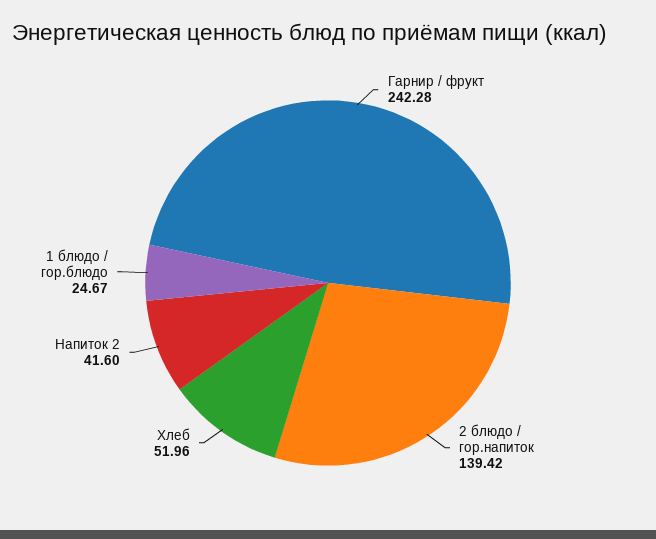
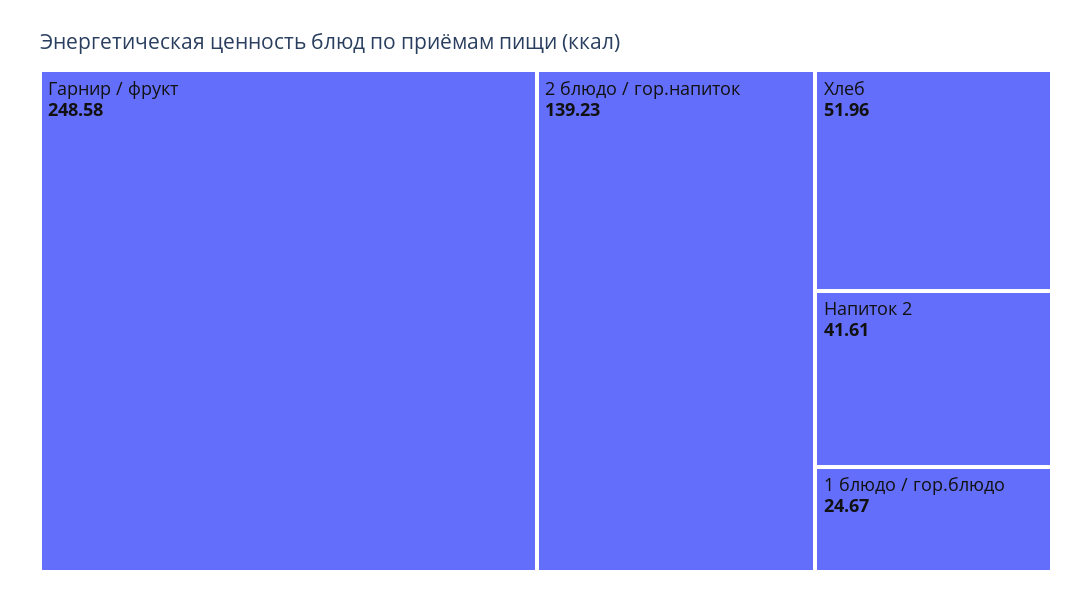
  {
-   "Гарнир / фрукт": 242.28,
+   "Гарнир / фрукт": 248.58,
-   "2 блюдо / гор.напиток": 139.42,
+   "2 блюдо / гор.напиток": 139.23,
    "Хлеб": 51.96,
-   "Напиток 2": 41.6,
+   "Напиток 2": 41.61,
    "1 блюдо / гор.блюдо": 24.67
  }

